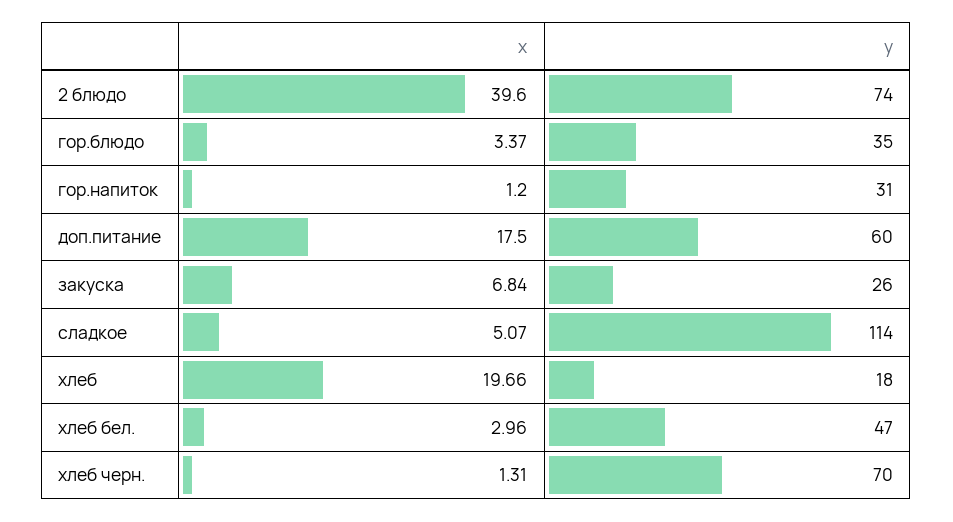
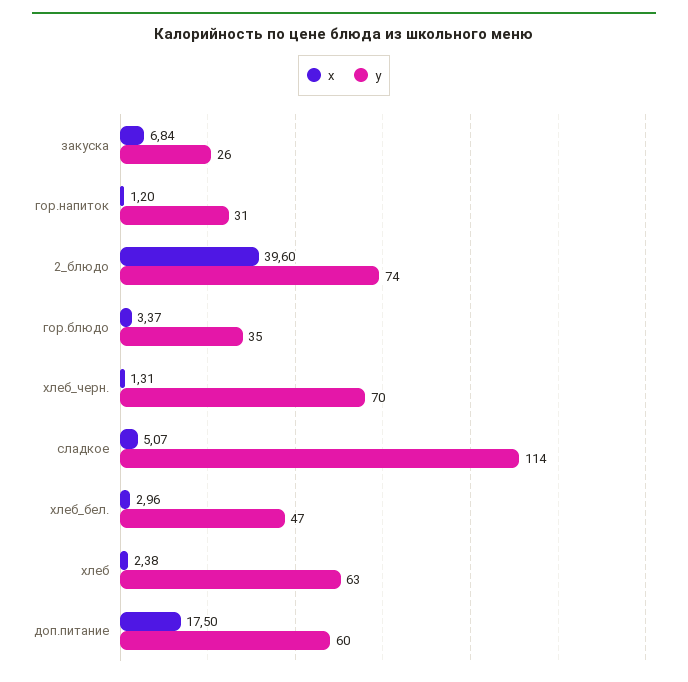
  {
    "x": {
      "2 блюдо": 39.6,
      "гор.блюдо": 3.37,
      "гор.напиток": 1.2,
      "доп.питание": 17.5,
      "закуска": 6.84,
      "сладкое": 5.07,
-     "хлеб": 19.66,
+     "хлеб": 2.38,
      "хлеб бел.": 2.96,
      "хлеб черн.": 1.31
    },
    "y": {
      "2 блюдо": 74,
      "гор.блюдо": 35,
      "гор.напиток": 31,
      "доп.питание": 60,
      "закуска": 26,
      "сладкое": 114,
-     "хлеб": 18,
+     "хлеб": 63,
      "хлеб бел.": 47,
      "хлеб черн.": 70
    }
  }

